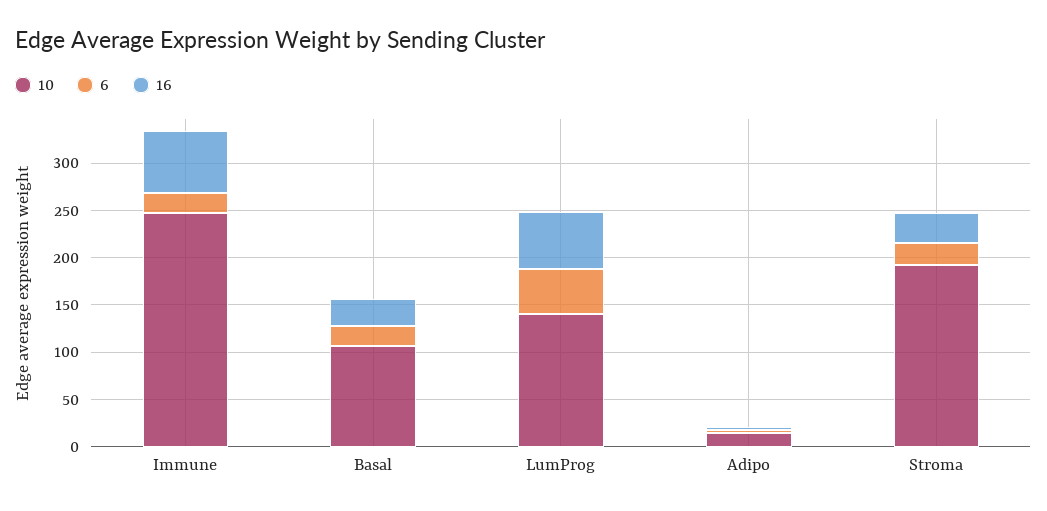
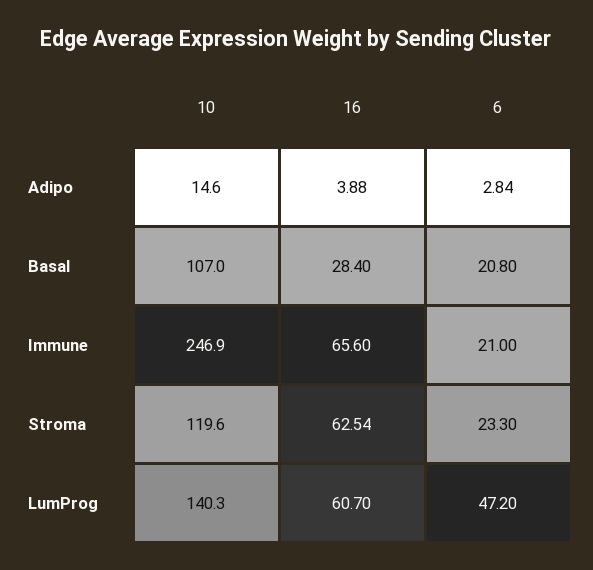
  {
    "10": {
      "Immune": 246.9,
      "Basal": 107,
      "LumProg": 140.3,
      "Adipo": 14.6,
-     "Stroma": 190
+     "Stroma": 119.6
    },
    "6": {
      "Immune": 21,
      "Basal": 20.8,
      "LumProg": 47.2,
      "Adipo": 2.84,
      "Stroma": 23.3
    },
    "16": {
      "Immune": 65.6,
      "Basal": 28.4,
      "LumProg": 60.7,
      "Adipo": 3.88,
-     "Stroma": 30
+     "Stroma": 62.54
    }
  }

